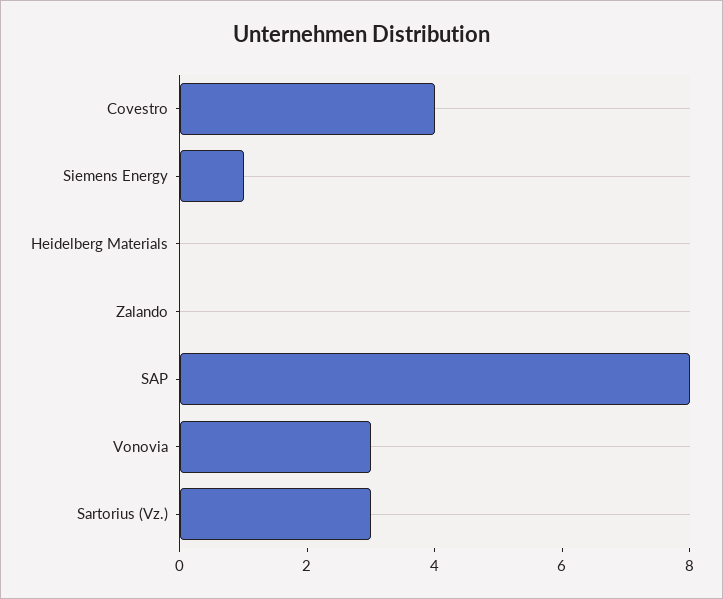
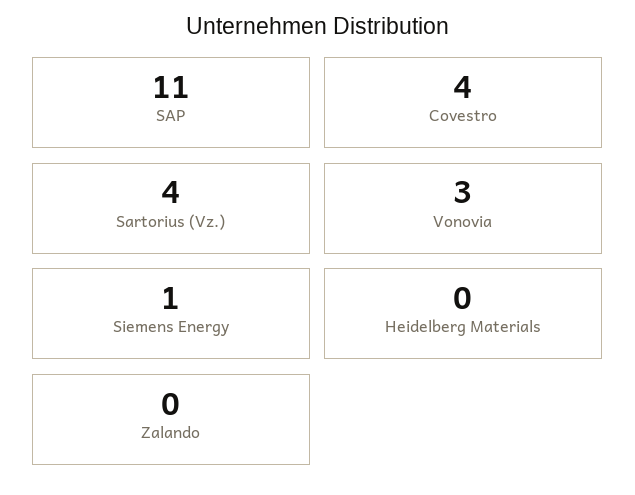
  {
    "Covestro": 4,
    "Siemens Energy": 1,
    "Heidelberg Materials": 0,
    "Zalando": 0,
-   "SAP": 8,
+   "SAP": 11,
    "Vonovia": 3,
-   "Sartorius (Vz.)": 3
+   "Sartorius (Vz.)": 4
  }

